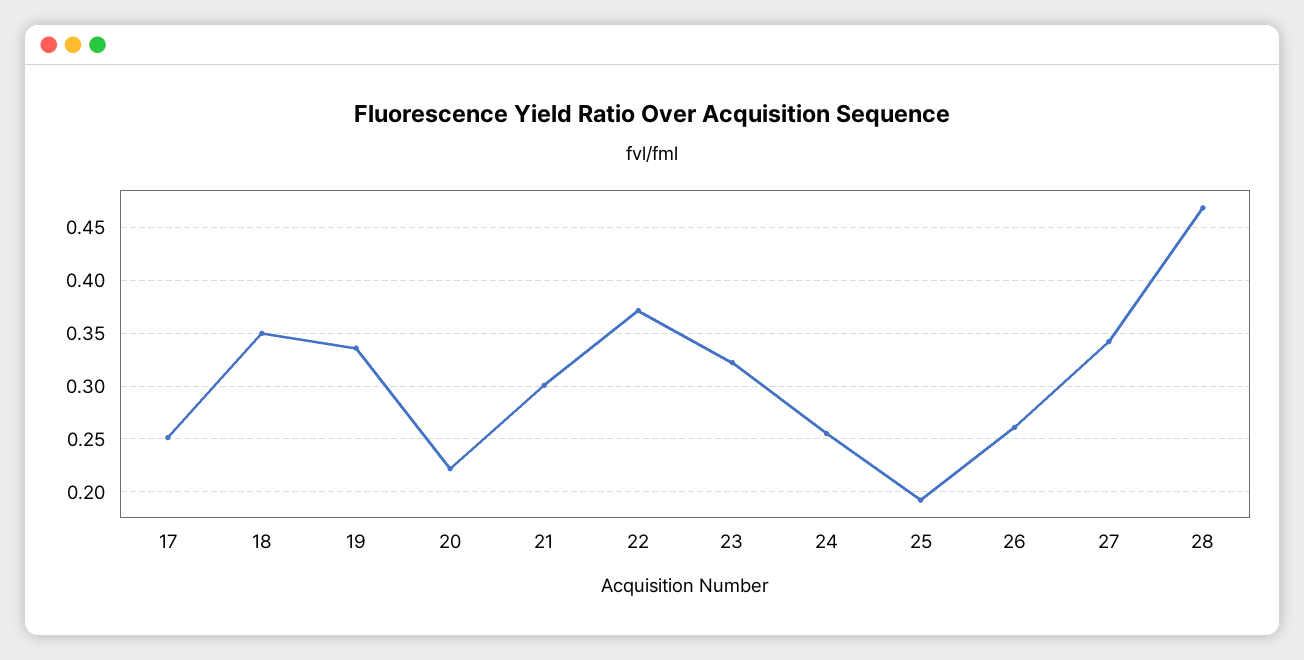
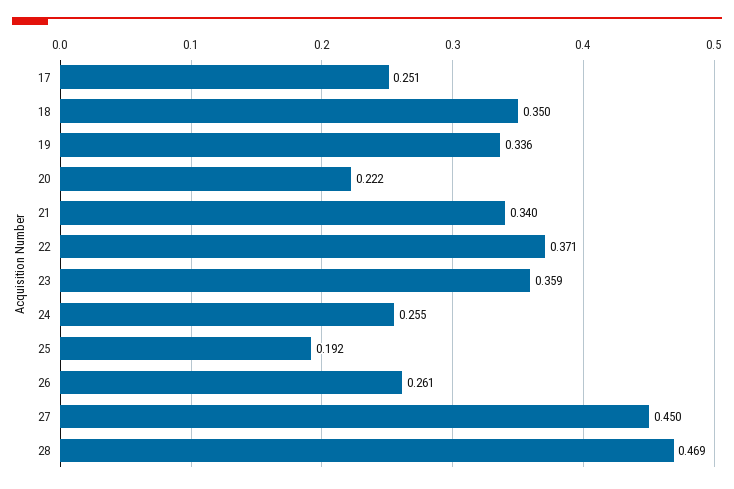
  {
    "17": 0.251,
    "18": 0.35,
    "19": 0.336,
    "20": 0.222,
-   "21": 0.3,
+   "21": 0.34,
    "22": 0.371,
-   "23": 0.32,
+   "23": 0.359,
    "24": 0.255,
    "25": 0.192,
    "26": 0.261,
-   "27": 0.34,
+   "27": 0.45,
    "28": 0.469
  }

